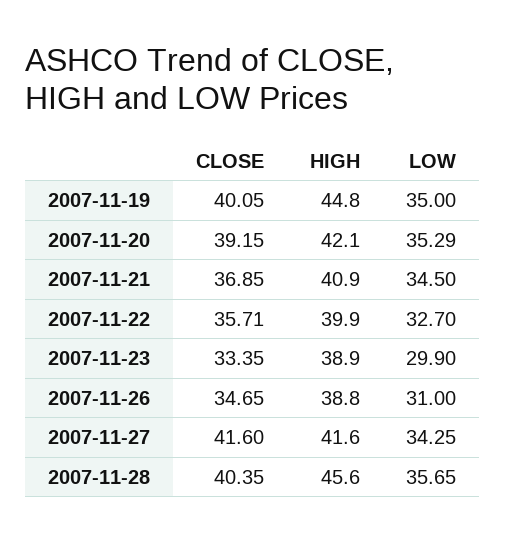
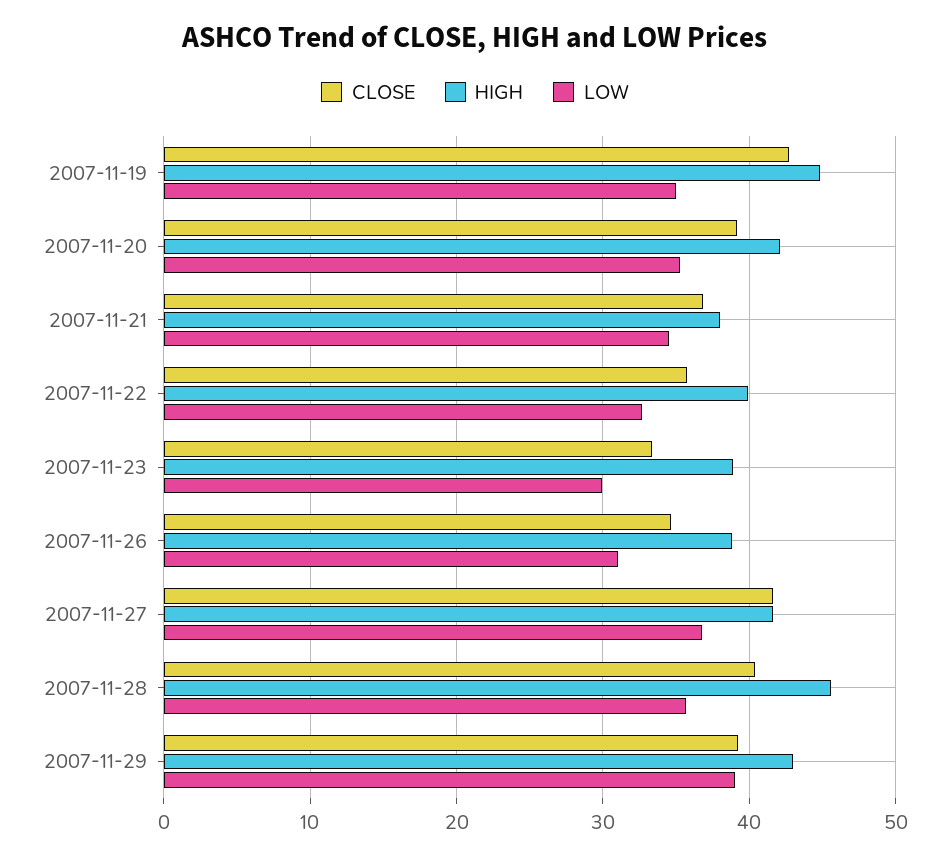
  {
    "CLOSE": {
-     "2007-11-19": 40.05,
+     "2007-11-19": 43,
      "2007-11-20": 39.15,
      "2007-11-21": 36.85,
      "2007-11-22": 35.71,
      "2007-11-23": 33.35,
      "2007-11-26": 34.65,
      "2007-11-27": 41.6,
-     "2007-11-28": 40.35
+     "2007-11-28": 40.35,
+     "2007-11-29": 39
    },
    "HIGH": {
      "2007-11-19": 44.8,
      "2007-11-20": 42.1,
-     "2007-11-21": 40.9,
+     "2007-11-21": 38,
      "2007-11-22": 39.9,
      "2007-11-23": 38.9,
      "2007-11-26": 38.8,
      "2007-11-27": 41.6,
-     "2007-11-28": 45.6
+     "2007-11-28": 45.6,
+     "2007-11-29": 43
    },
    "LOW": {
      "2007-11-19": 35,
      "2007-11-20": 35.29,
      "2007-11-21": 34.5,
      "2007-11-22": 32.7,
      "2007-11-23": 29.9,
      "2007-11-26": 31,
-     "2007-11-27": 34.25,
+     "2007-11-27": 37,
-     "2007-11-28": 35.65
+     "2007-11-28": 35.65,
+     "2007-11-29": 39
    }
  }

